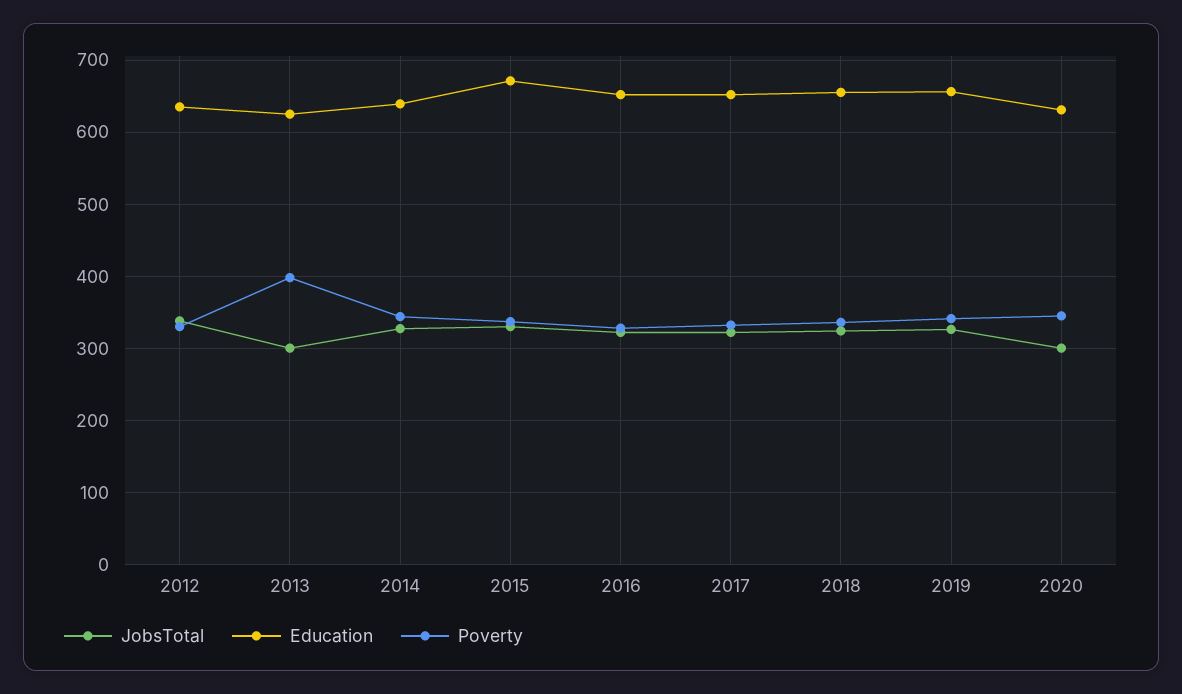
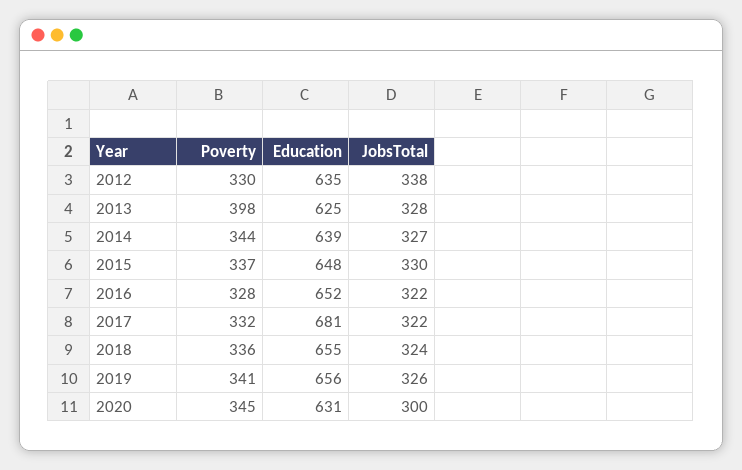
  {
    "JobsTotal": {
      "2012": 338,
-     "2013": 300,
+     "2013": 328,
      "2014": 327,
      "2015": 330,
      "2016": 322,
      "2017": 322,
      "2018": 324,
      "2019": 326,
      "2020": 300
    },
    "Education": {
      "2012": 635,
      "2013": 625,
      "2014": 639,
-     "2015": 670,
+     "2015": 648,
      "2016": 652,
-     "2017": 650,
+     "2017": 681,
      "2018": 655,
      "2019": 656,
      "2020": 631
    },
    "Poverty": {
      "2012": 330,
      "2013": 398,
      "2014": 344,
      "2015": 337,
      "2016": 328,
      "2017": 332,
      "2018": 336,
      "2019": 341,
      "2020": 345
    }
  }

